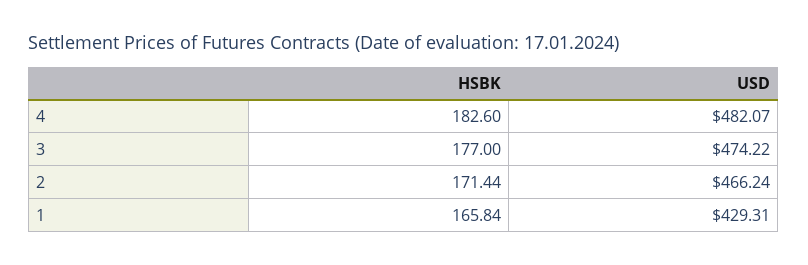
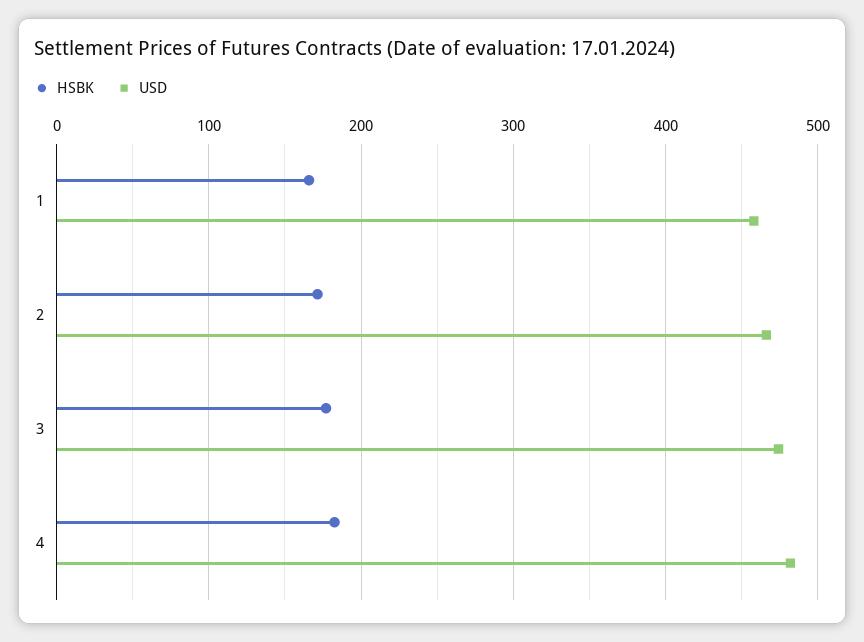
  {
    "HSBK": {
      "4": 182.6,
      "3": 177,
      "2": 171.44,
      "1": 165.84
    },
    "USD": {
      "4": 482.07,
      "3": 474.22,
      "2": 466.24,
-     "1": 429.31
+     "1": 460
    }
  }

